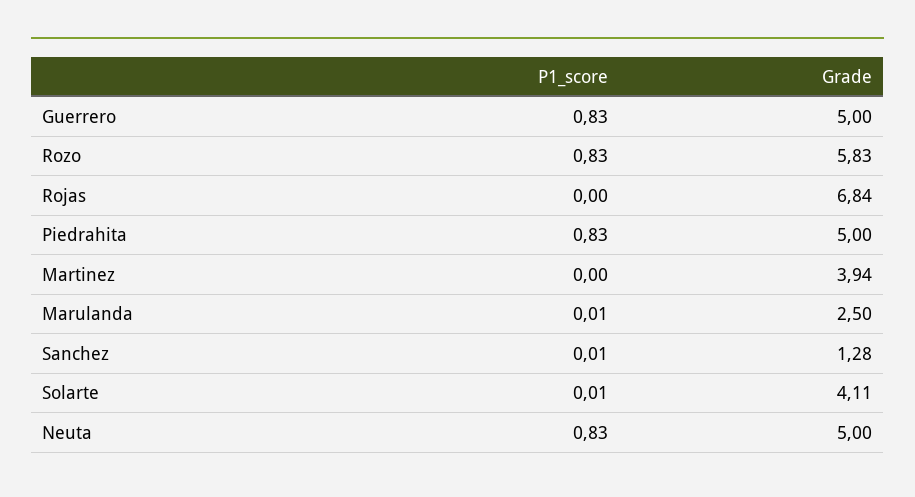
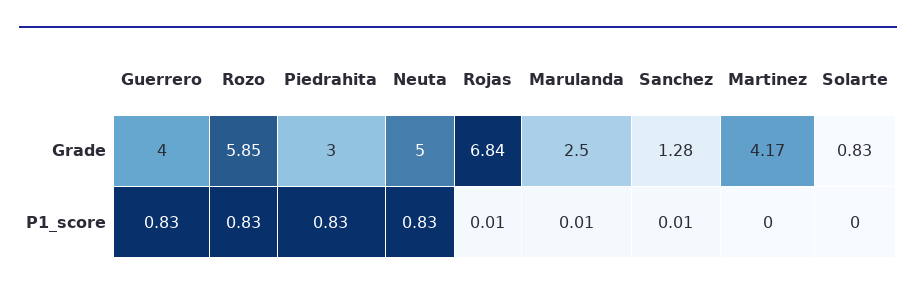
  {
    "P1_score": {
      "Guerrero": 0.83,
      "Rozo": 0.83,
-     "Rojas": 0,
+     "Rojas": 0.01,
      "Piedrahita": 0.83,
      "Martinez": 0,
      "Marulanda": 0.01,
      "Sanchez": 0.01,
-     "Solarte": 0.01,
+     "Solarte": 0,
      "Neuta": 0.83
    },
    "Grade": {
-     "Guerrero": 5,
+     "Guerrero": 4,
-     "Rozo": 5.83,
+     "Rozo": 5.85,
      "Rojas": 6.84,
-     "Piedrahita": 5,
+     "Piedrahita": 3,
-     "Martinez": 3.94,
+     "Martinez": 4.17,
      "Marulanda": 2.5,
      "Sanchez": 1.28,
-     "Solarte": 4.11,
+     "Solarte": 0.83,
      "Neuta": 5
    }
  }

